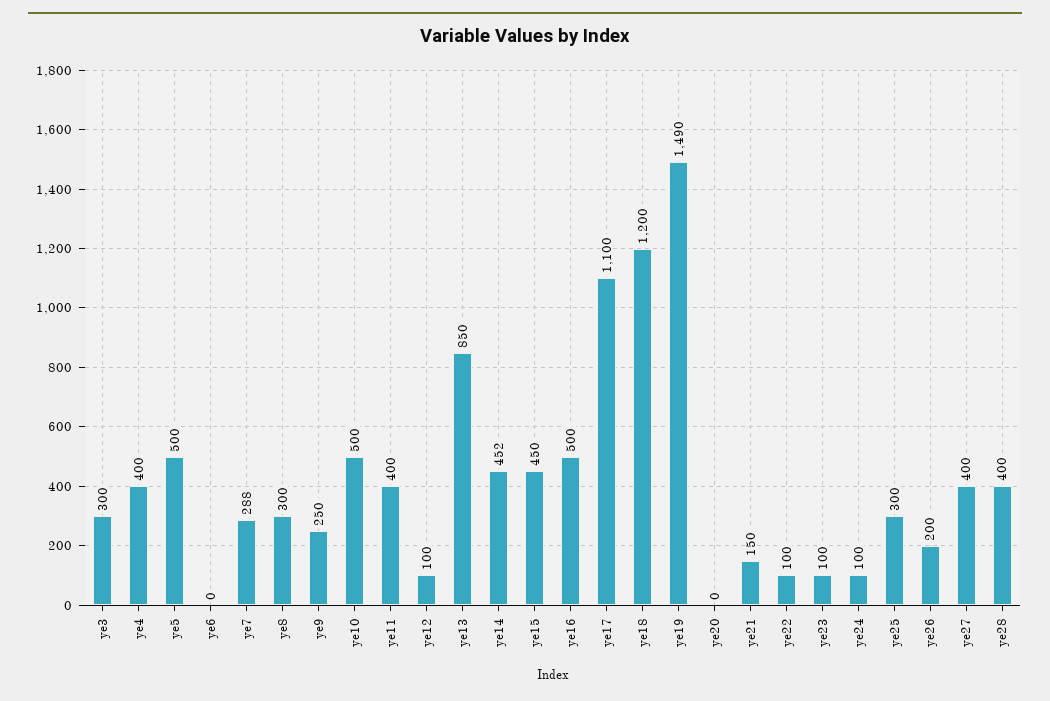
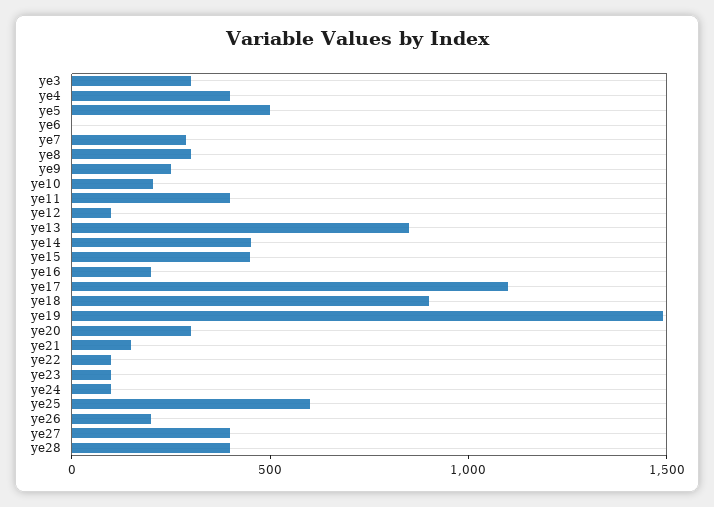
  {
    "ye3": 300,
    "ye4": 400,
    "ye5": 500,
    "ye6": 0,
    "ye7": 288,
    "ye8": 300,
    "ye9": 250,
-   "ye10": 500,
+   "ye10": 200,
    "ye11": 400,
    "ye12": 100,
    "ye13": 850,
    "ye14": 452,
    "ye15": 450,
-   "ye16": 500,
+   "ye16": 200,
    "ye17": 1100,
-   "ye18": 1200,
+   "ye18": 900,
    "ye19": 1490,
-   "ye20": 0,
+   "ye20": 300,
    "ye21": 150,
    "ye22": 100,
    "ye23": 100,
    "ye24": 100,
-   "ye25": 300,
+   "ye25": 600,
    "ye26": 200,
    "ye27": 400,
    "ye28": 400
  }

